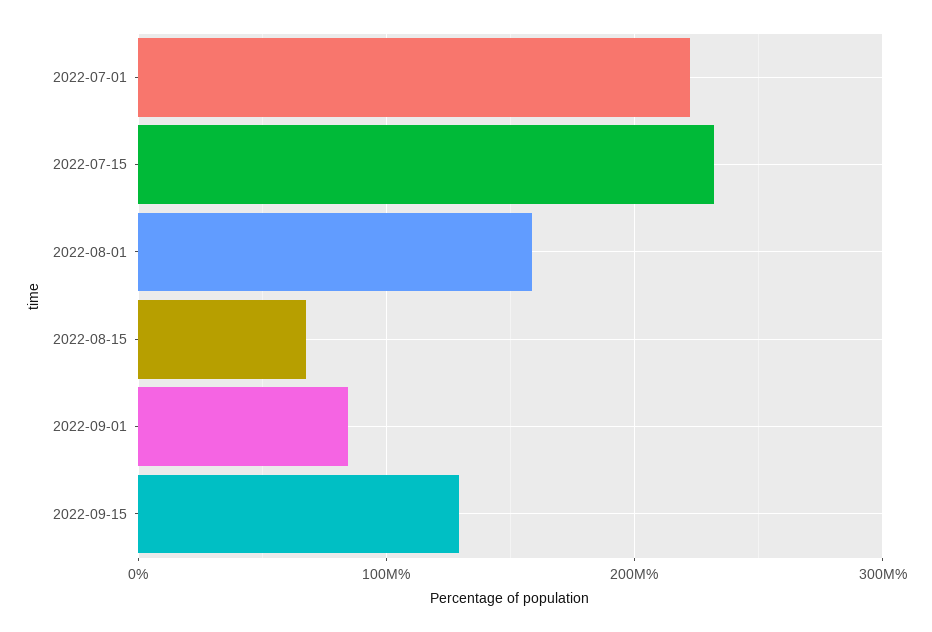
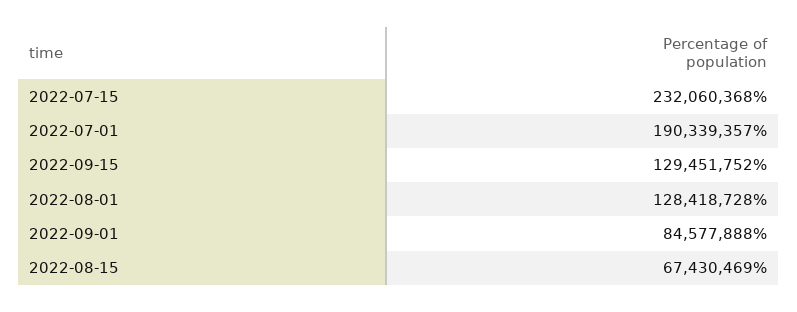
  {
-   "2022-07-01": 220000000,
+   "2022-07-01": 190339357,
    "2022-07-15": 232060368,
-   "2022-08-01": 160000000,
+   "2022-08-01": 128418728,
    "2022-08-15": 67430469,
    "2022-09-01": 84577888,
    "2022-09-15": 129451752
  }

